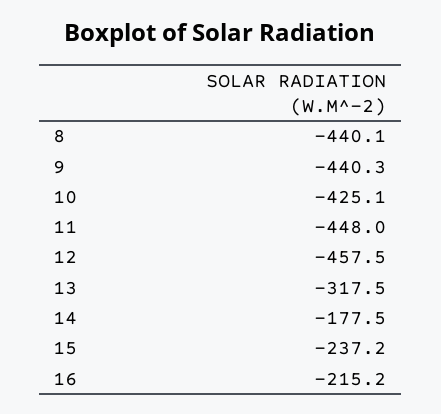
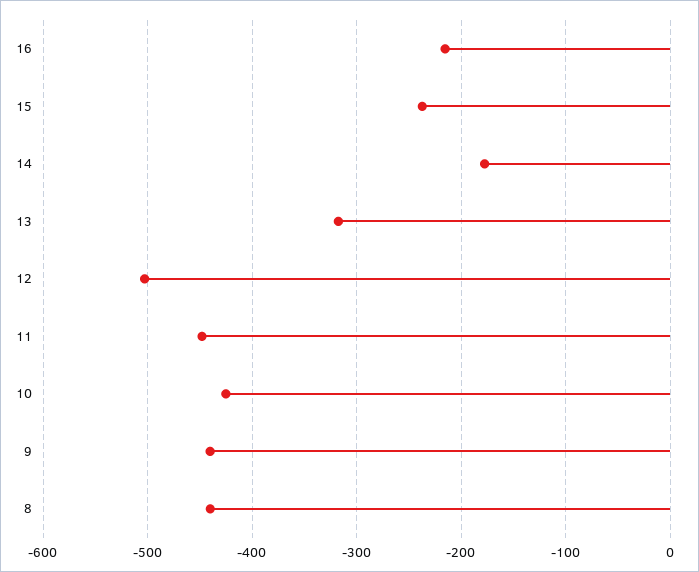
  {
    "8": -440.1,
    "9": -440.3,
    "10": -425.1,
    "11": -448,
-   "12": -457.5,
+   "12": -500,
    "13": -317.5,
    "14": -177.5,
    "15": -237.2,
    "16": -215.2
  }

